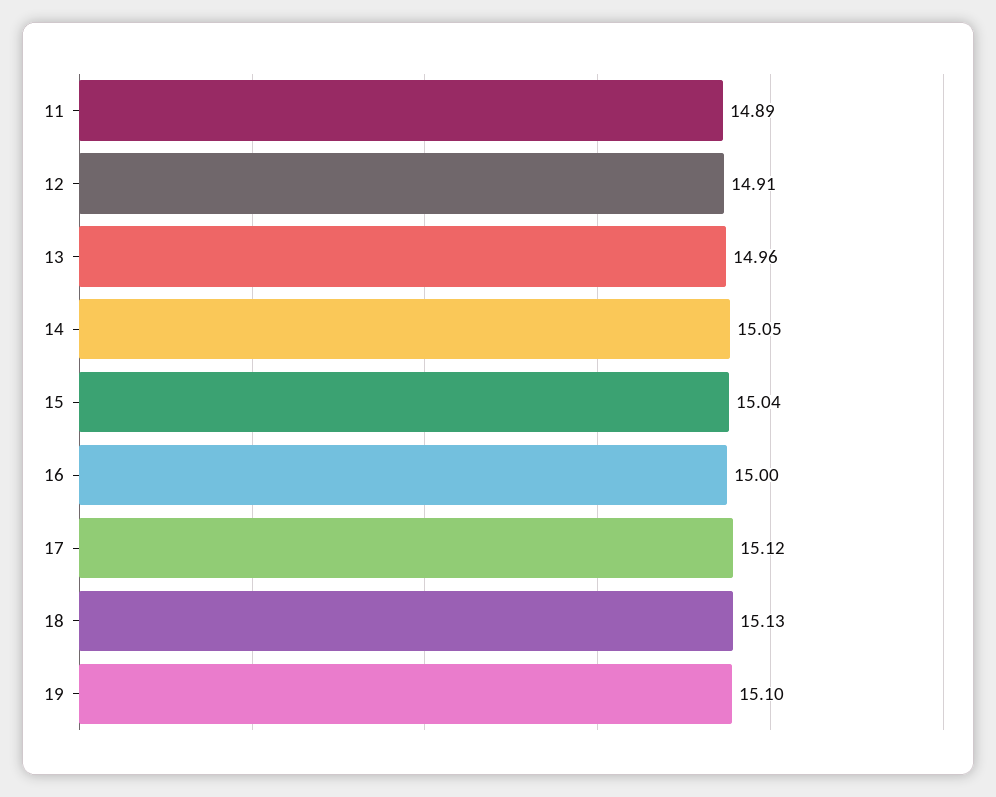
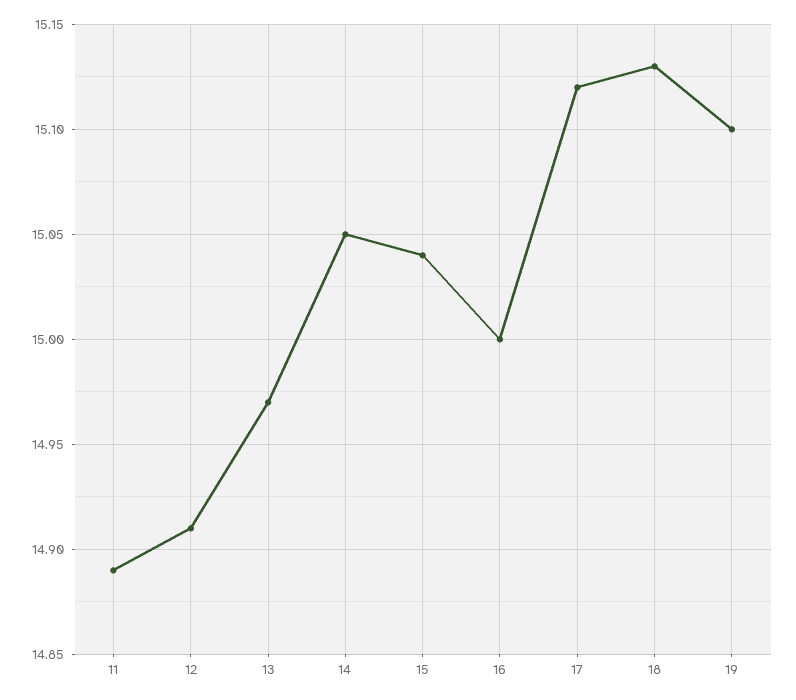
  {
    "11": 14.89,
    "12": 14.91,
-   "13": 14.96,
+   "13": 14.97,
    "14": 15.05,
    "15": 15.04,
    "16": 15,
    "17": 15.12,
    "18": 15.13,
    "19": 15.1
  }

